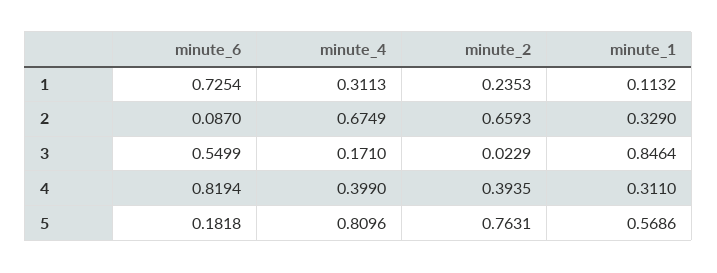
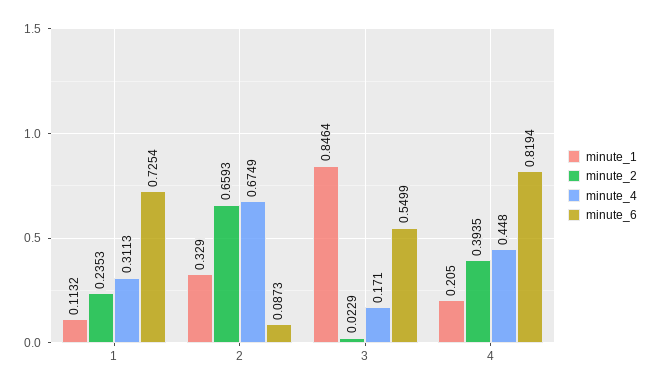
  {
    "minute_6": {
      "1": 0.7254,
-     "2": 0.087,
+     "2": 0.0873,
      "3": 0.5499,
-     "4": 0.8194,
+     "4": 0.8194
-     "5": 0.1818
    },
    "minute_4": {
      "1": 0.3113,
      "2": 0.6749,
      "3": 0.171,
-     "4": 0.399,
+     "4": 0.448
-     "5": 0.8096
    },
    "minute_2": {
      "1": 0.2353,
      "2": 0.6593,
      "3": 0.0229,
-     "4": 0.3935,
+     "4": 0.3935
-     "5": 0.7631
    },
    "minute_1": {
      "1": 0.1132,
      "2": 0.329,
      "3": 0.8464,
-     "4": 0.311,
+     "4": 0.205
-     "5": 0.5686
    }
  }

